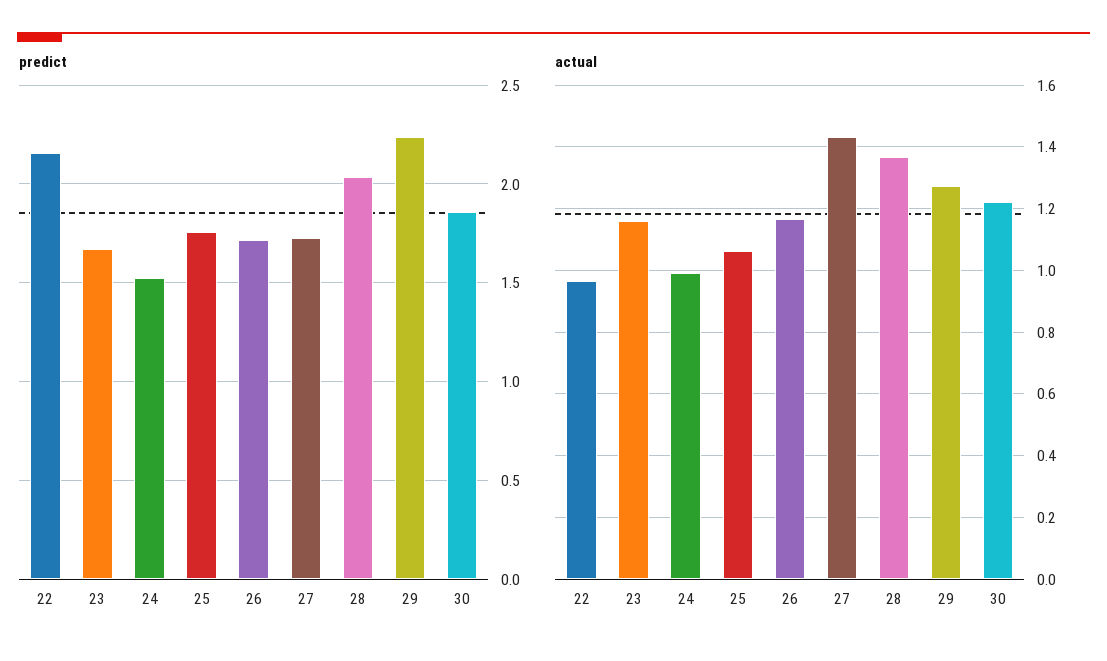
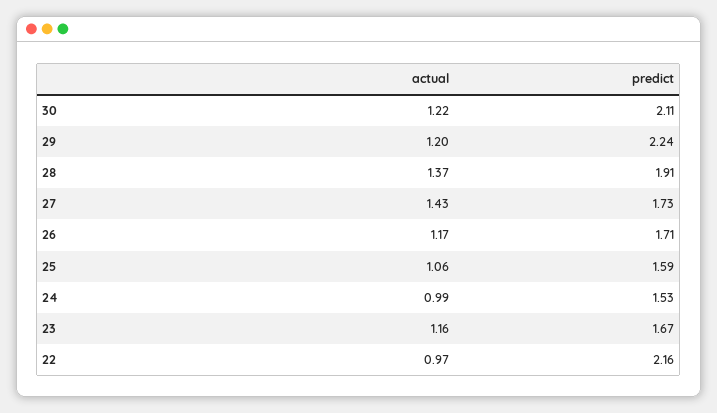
  {
    "predict": {
      "22": 2.16,
      "23": 1.67,
      "24": 1.53,
-     "25": 1.75,
+     "25": 1.59,
      "26": 1.71,
      "27": 1.73,
-     "28": 2.05,
+     "28": 1.91,
      "29": 2.24,
-     "30": 1.85
+     "30": 2.11
    },
    "actual": {
      "22": 0.97,
      "23": 1.16,
      "24": 0.99,
      "25": 1.06,
      "26": 1.17,
      "27": 1.43,
      "28": 1.37,
-     "29": 1.28,
+     "29": 1.2,
      "30": 1.22
    }
  }

